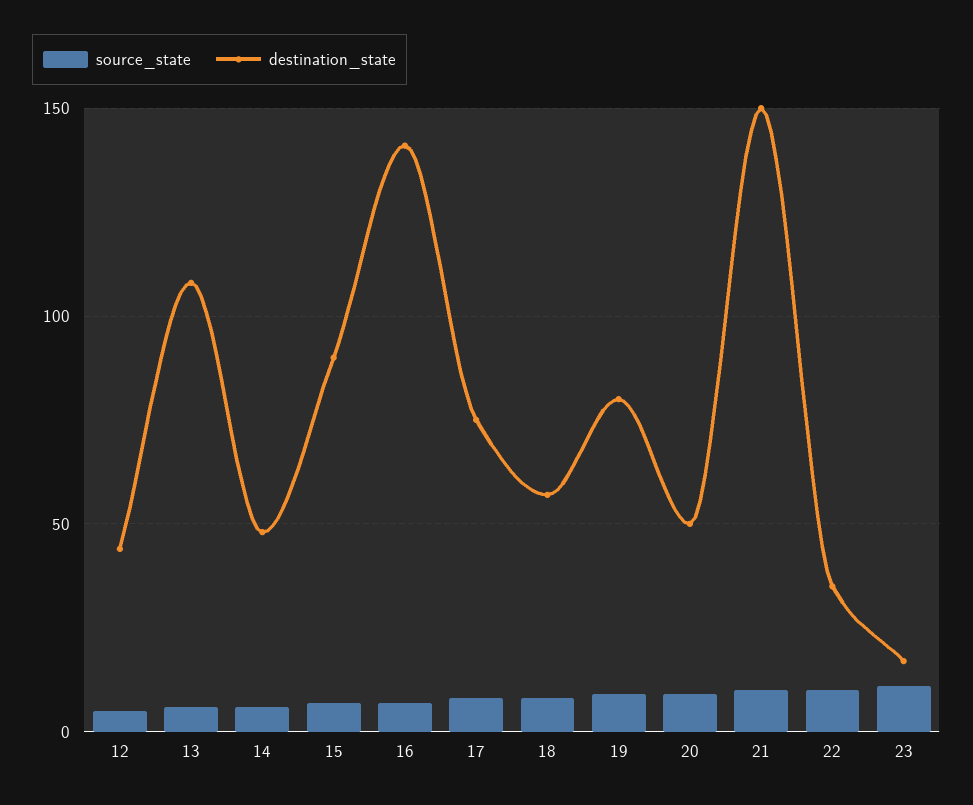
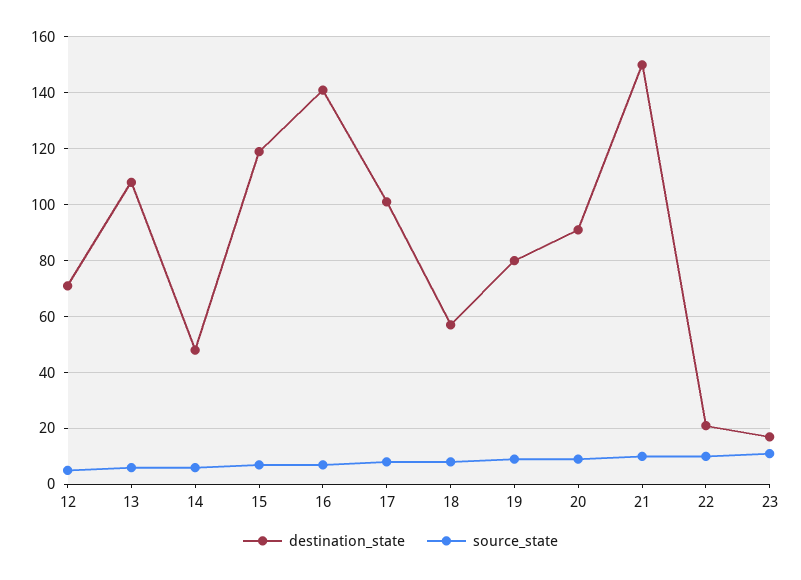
  {
    "source_state": {
      "12": 5,
      "13": 5,
      "14": 5,
      "15": 5,
      "16": 5,
      "17": 10,
      "18": 10,
      "19": 10,
      "20": 10,
      "21": 10,
      "22": 10,
      "23": 10
    },
    "destination_state": {
-     "12": 45,
+     "12": 70,
      "13": 110,
      "14": 50,
-     "15": 90,
+     "15": 120,
      "16": 140,
-     "17": 75,
+     "17": 100,
      "18": 55,
      "19": 80,
-     "20": 50,
+     "20": 90,
      "21": 150,
-     "22": 35,
+     "22": 20,
      "23": 15
    }
  }

